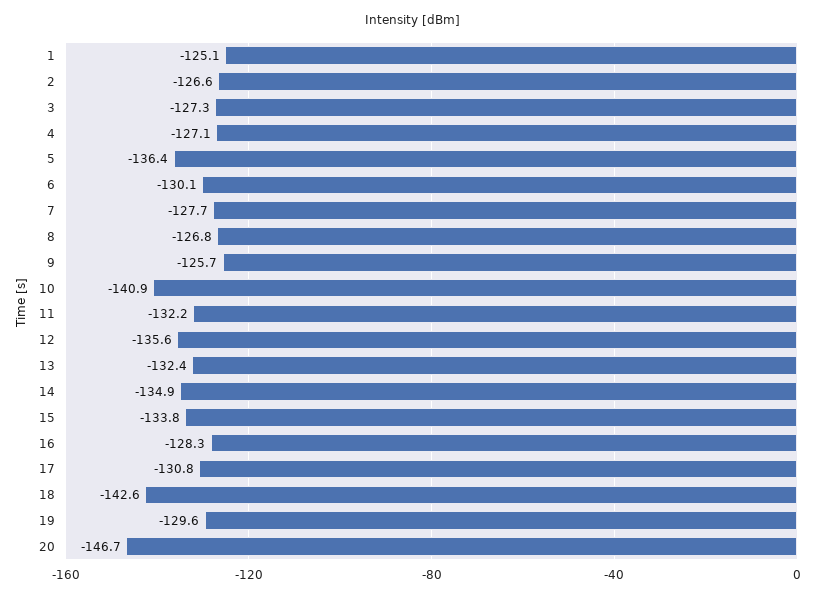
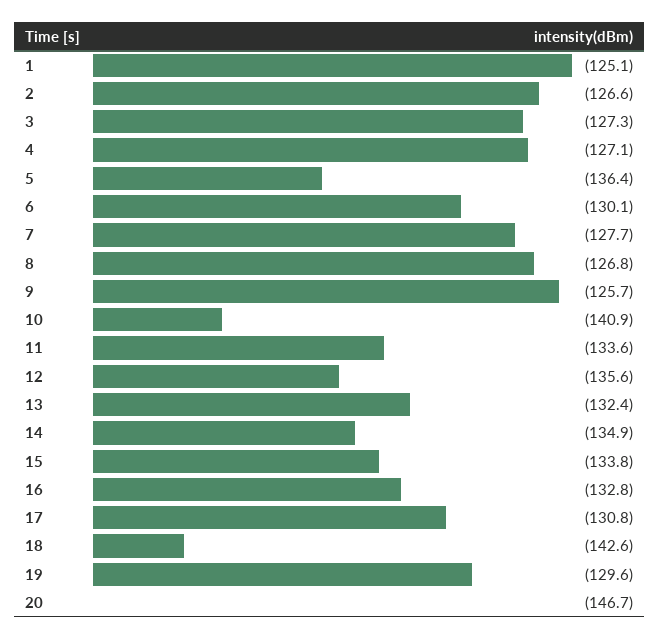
  {
    "1": -125.1,
    "2": -126.6,
    "3": -127.3,
    "4": -127.1,
    "5": -136.4,
    "6": -130.1,
    "7": -127.7,
    "8": -126.8,
    "9": -125.7,
    "10": -140.9,
-   "11": -132.2,
+   "11": -133.6,
    "12": -135.6,
    "13": -132.4,
    "14": -134.9,
    "15": -133.8,
-   "16": -128.3,
+   "16": -132.8,
    "17": -130.8,
    "18": -142.6,
    "19": -129.6,
    "20": -146.7
  }

